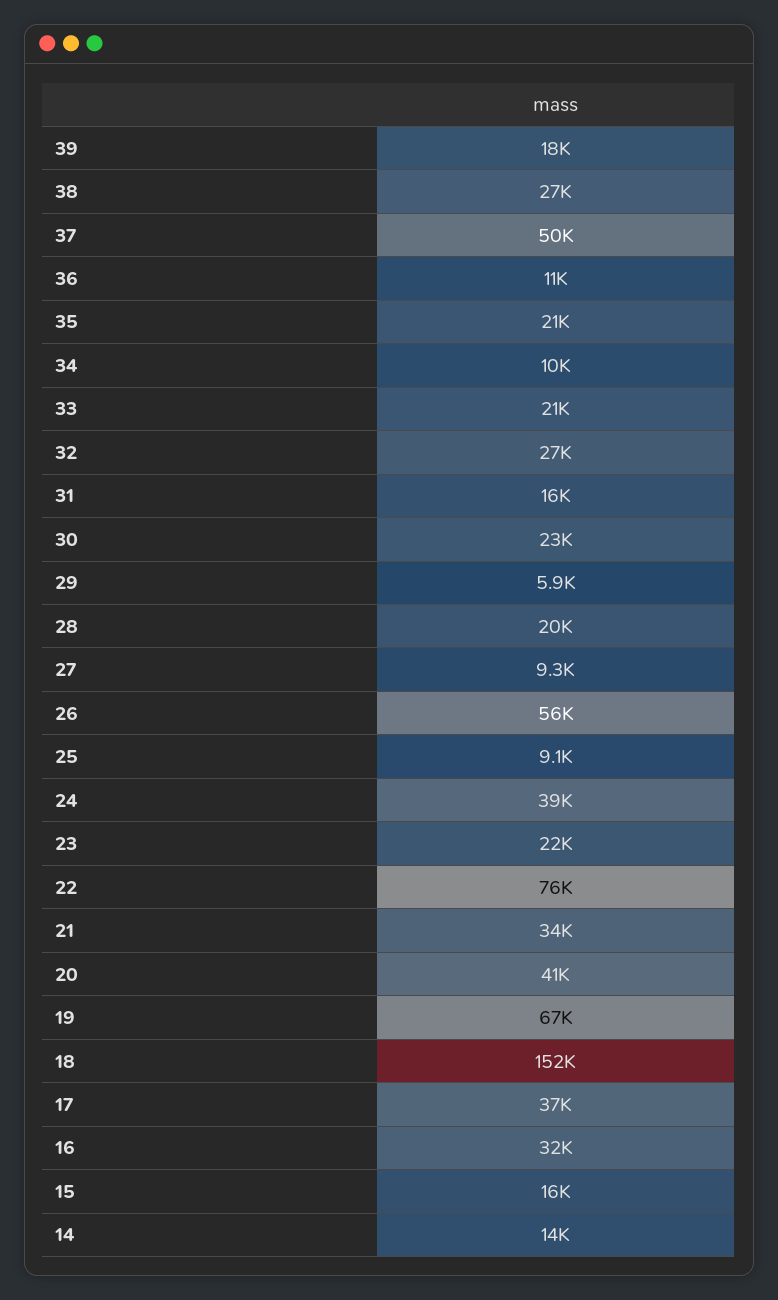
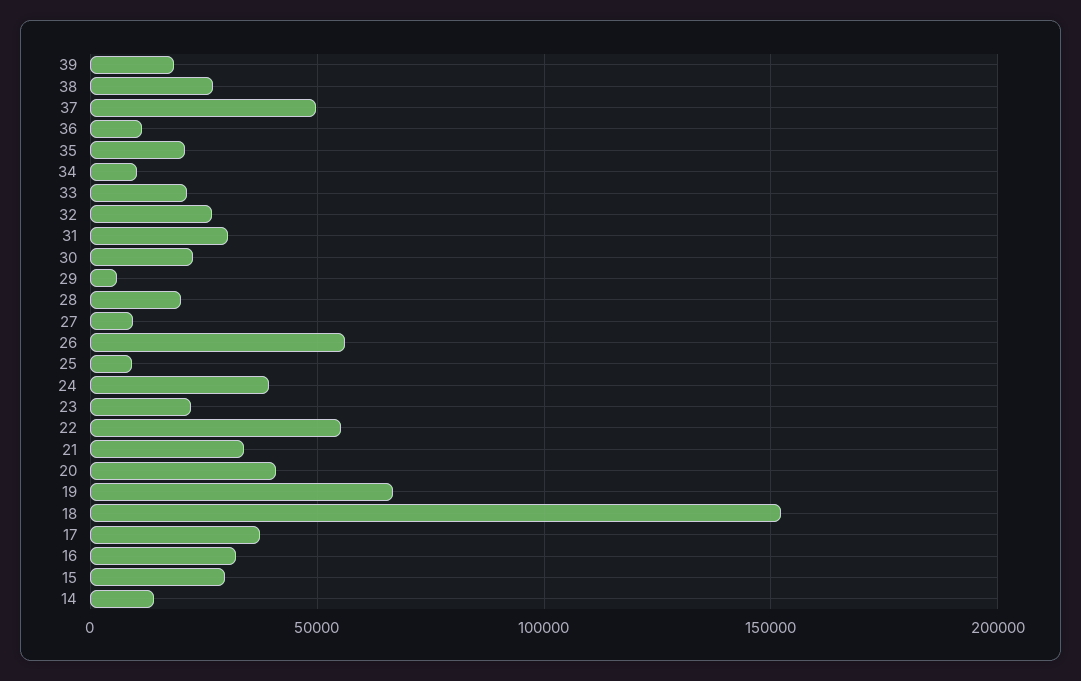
  {
    "39": 18000,
    "38": 27000,
    "37": 50000,
    "36": 11000,
    "35": 21000,
    "34": 10000,
    "33": 21000,
    "32": 27000,
-   "31": 16000,
+   "31": 30000,
    "30": 23000,
    "29": 5900,
    "28": 20000,
    "27": 9300,
    "26": 56000,
    "25": 9100,
    "24": 39000,
    "23": 22000,
-   "22": 76000,
+   "22": 55000,
    "21": 34000,
    "20": 41000,
    "19": 67000,
    "18": 152000,
    "17": 37000,
    "16": 32000,
-   "15": 16000,
+   "15": 30000,
    "14": 14000
  }

